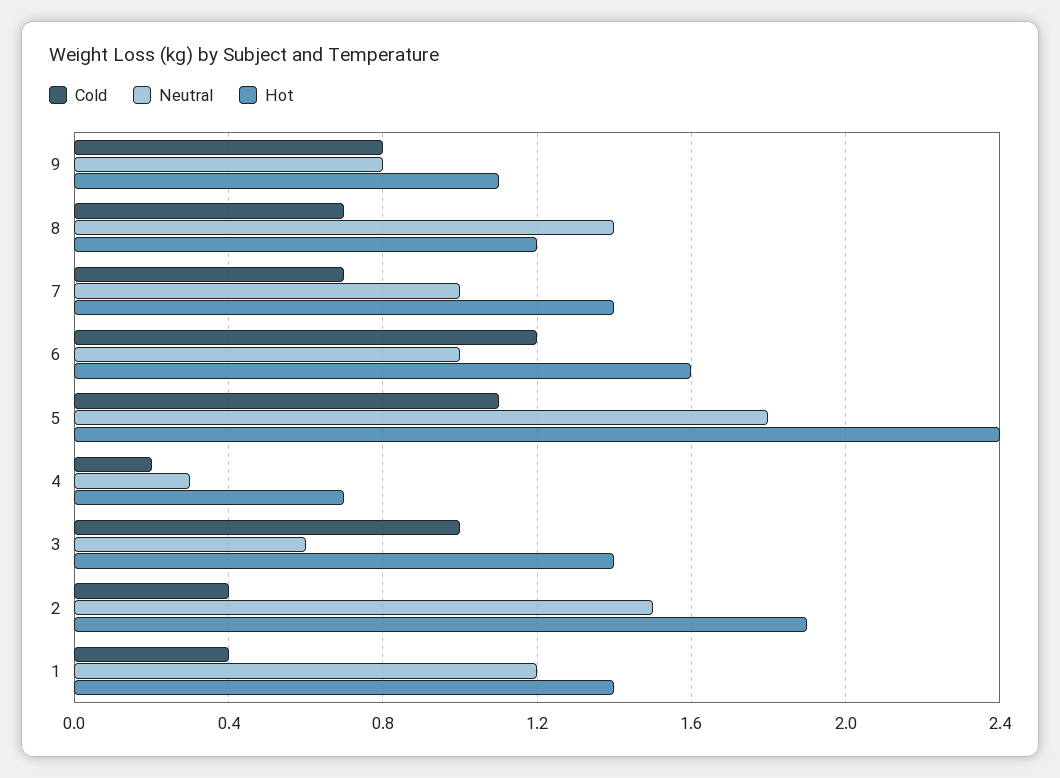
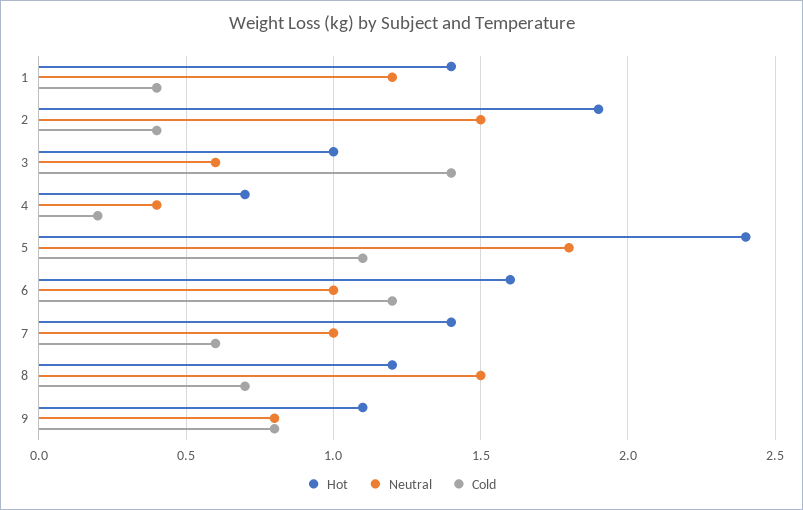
  {
    "Cold": {
      "9": 0.8,
      "8": 0.7,
-     "7": 0.7,
+     "7": 0.6,
      "6": 1.2,
      "5": 1.1,
      "4": 0.2,
-     "3": 1,
+     "3": 1.4,
      "2": 0.4,
      "1": 0.4
    },
    "Neutral": {
      "9": 0.8,
-     "8": 1.4,
+     "8": 1.5,
      "7": 1,
      "6": 1,
      "5": 1.8,
-     "4": 0.3,
+     "4": 0.4,
      "3": 0.6,
      "2": 1.5,
      "1": 1.2
    },
    "Hot": {
      "9": 1.1,
      "8": 1.2,
      "7": 1.4,
      "6": 1.6,
      "5": 2.4,
      "4": 0.7,
-     "3": 1.4,
+     "3": 1,
      "2": 1.9,
      "1": 1.4
    }
  }

